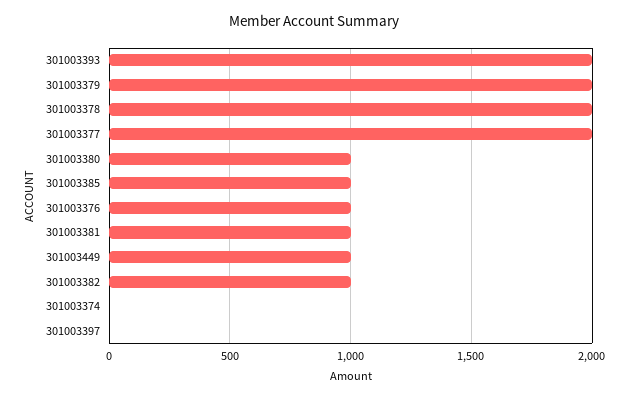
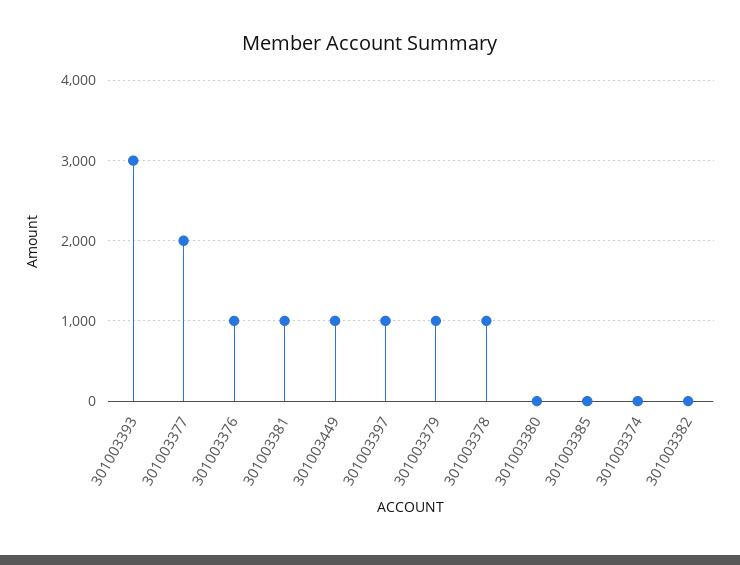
  {
-   "301003393": 2000,
+   "301003393": 3000,
-   "301003379": 2000,
+   "301003379": 1000,
-   "301003378": 2000,
+   "301003378": 1000,
    "301003377": 2000,
-   "301003380": 1000,
+   "301003380": 0,
-   "301003385": 1000,
+   "301003385": 0,
    "301003376": 1000,
    "301003381": 1000,
    "301003449": 1000,
-   "301003382": 1000,
+   "301003382": 0,
    "301003374": 0,
-   "301003397": 0
+   "301003397": 1000
  }

